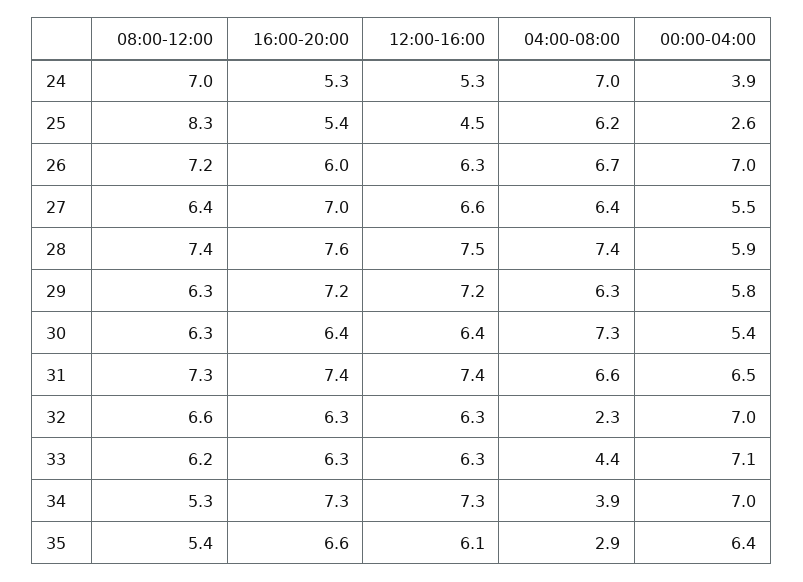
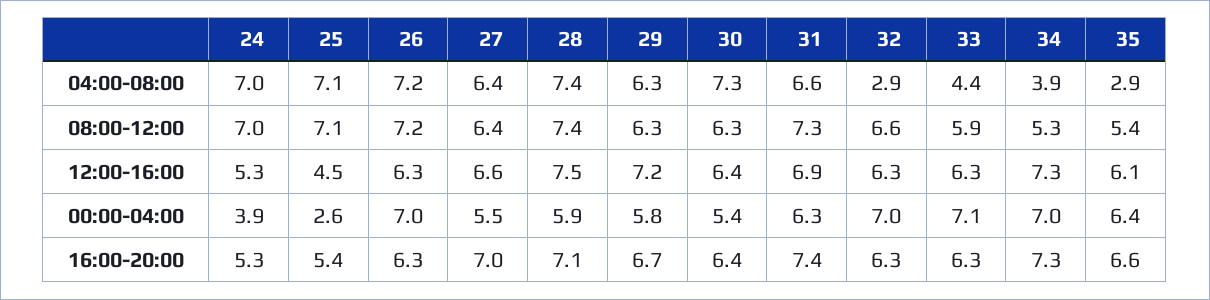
  {
    "08:00-12:00": {
      "24": 7,
-     "25": 8.3,
+     "25": 7.1,
      "26": 7.2,
      "27": 6.4,
      "28": 7.4,
      "29": 6.3,
      "30": 6.3,
      "31": 7.3,
      "32": 6.6,
-     "33": 6.2,
+     "33": 5.9,
      "34": 5.3,
      "35": 5.4
    },
    "16:00-20:00": {
      "24": 5.3,
      "25": 5.4,
-     "26": 6,
+     "26": 6.3,
      "27": 7,
-     "28": 7.6,
+     "28": 7.1,
-     "29": 7.2,
+     "29": 6.7,
      "30": 6.4,
      "31": 7.4,
      "32": 6.3,
      "33": 6.3,
      "34": 7.3,
      "35": 6.6
    },
    "12:00-16:00": {
      "24": 5.3,
      "25": 4.5,
      "26": 6.3,
      "27": 6.6,
      "28": 7.5,
      "29": 7.2,
      "30": 6.4,
-     "31": 7.4,
+     "31": 6.9,
      "32": 6.3,
      "33": 6.3,
      "34": 7.3,
      "35": 6.1
    },
    "04:00-08:00": {
      "24": 7,
-     "25": 6.2,
+     "25": 7.1,
-     "26": 6.7,
+     "26": 7.2,
      "27": 6.4,
      "28": 7.4,
      "29": 6.3,
      "30": 7.3,
      "31": 6.6,
-     "32": 2.3,
+     "32": 2.9,
      "33": 4.4,
      "34": 3.9,
      "35": 2.9
    },
    "00:00-04:00": {
      "24": 3.9,
      "25": 2.6,
      "26": 7,
      "27": 5.5,
      "28": 5.9,
      "29": 5.8,
      "30": 5.4,
-     "31": 6.5,
+     "31": 6.3,
      "32": 7,
      "33": 7.1,
      "34": 7,
      "35": 6.4
    }
  }

